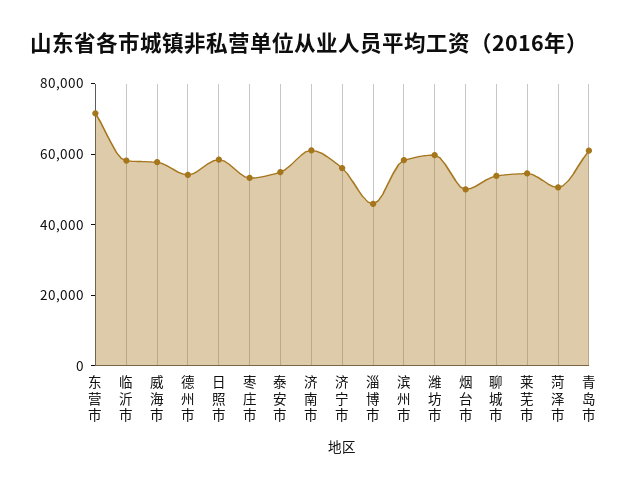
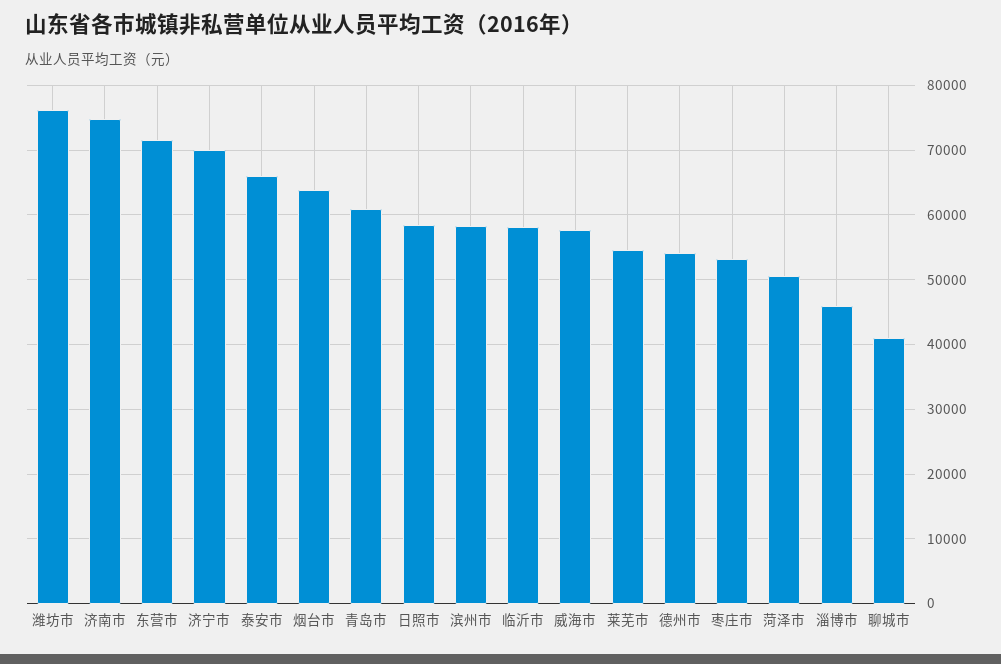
  {
    "东营市": 72000,
    "临沂市": 58000,
    "威海市": 58000,
    "德州市": 54000,
    "日照市": 58000,
    "枣庄市": 53000,
-   "泰安市": 55000,
+   "泰安市": 66000,
-   "济南市": 60000,
+   "济南市": 75000,
-   "济宁市": 55000,
+   "济宁市": 70000,
    "淄博市": 46000,
    "滨州市": 58000,
-   "潍坊市": 60000,
+   "潍坊市": 76000,
-   "烟台市": 50000,
+   "烟台市": 64000,
-   "聊城市": 55000,
+   "聊城市": 41000,
    "莱芜市": 55000,
    "菏泽市": 51000,
    "青岛市": 61000
  }

